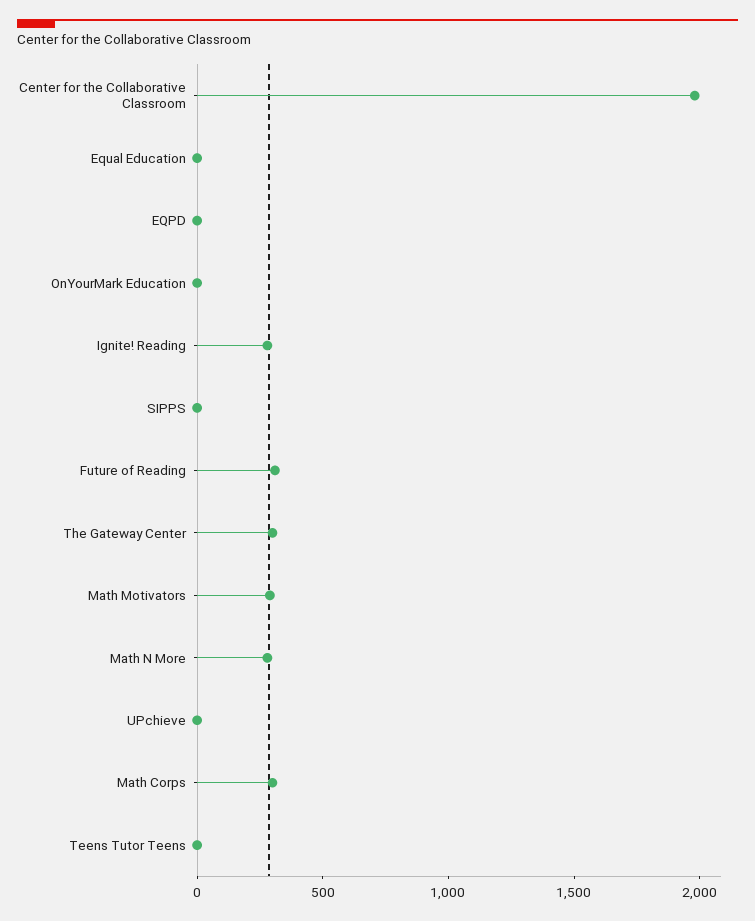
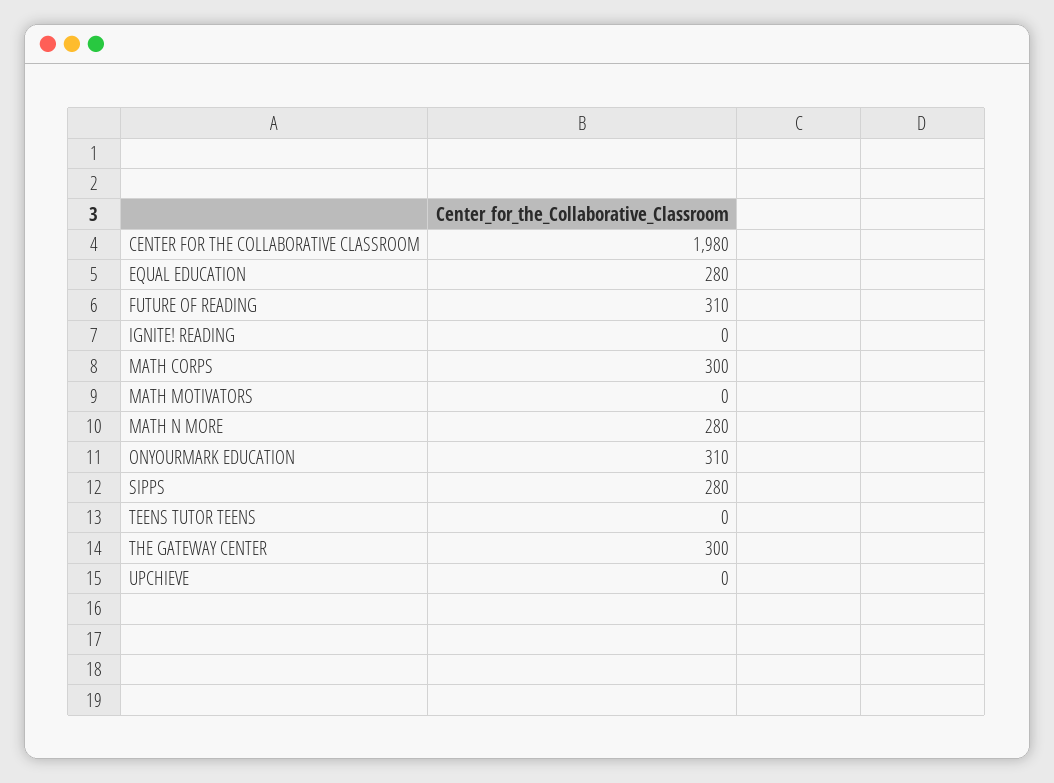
  {
    "Center for the Collaborative Classroom": 1980,
-   "Equal Education": 0,
+   "Equal Education": 280,
-   "EQPD": 0,
-   "OnYourMark Education": 0,
+   "OnYourMark Education": 310,
-   "Ignite! Reading": 300,
+   "Ignite! Reading": 0,
-   "SIPPS": 0,
+   "SIPPS": 280,
    "Future of Reading": 310,
    "The Gateway Center": 300,
-   "Math Motivators": 300,
+   "Math Motivators": 0,
    "Math N More": 280,
    "UPchieve": 0,
    "Math Corps": 300,
    "Teens Tutor Teens": 0
  }

